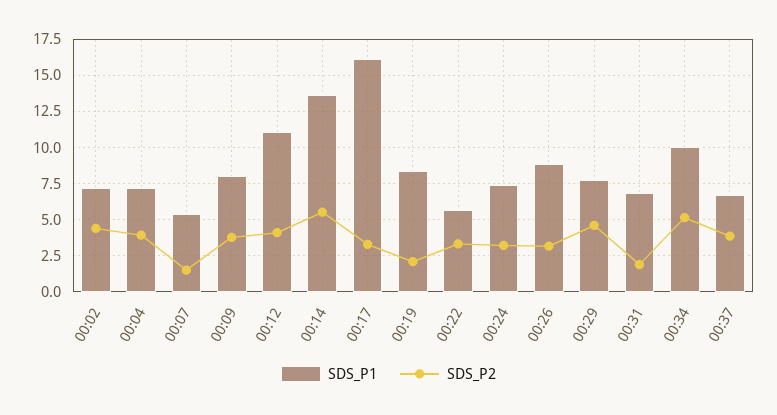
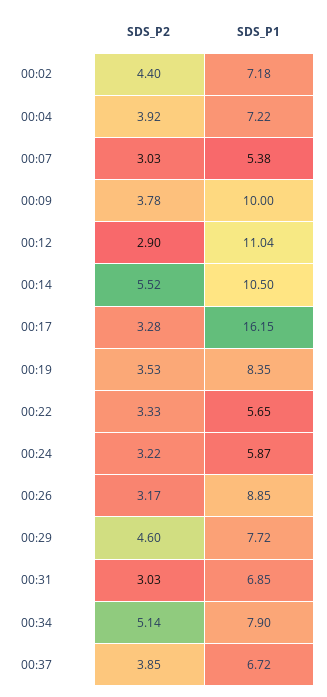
  {
    "SDS_P1": {
      "00:02": 7.18,
      "00:04": 7.22,
      "00:07": 5.38,
-     "00:09": 8,
+     "00:09": 10,
      "00:12": 11.04,
-     "00:14": 13.5,
+     "00:14": 10.5,
      "00:17": 16.15,
      "00:19": 8.35,
      "00:22": 5.65,
-     "00:24": 7.5,
+     "00:24": 5.87,
      "00:26": 8.85,
      "00:29": 7.72,
      "00:31": 6.85,
-     "00:34": 10,
+     "00:34": 7.9,
      "00:37": 6.72
    },
    "SDS_P2": {
      "00:02": 4.4,
      "00:04": 3.92,
-     "00:07": 1.5,
+     "00:07": 3.03,
      "00:09": 3.78,
-     "00:12": 4,
+     "00:12": 2.9,
      "00:14": 5.52,
      "00:17": 3.28,
-     "00:19": 2,
+     "00:19": 3.53,
      "00:22": 3.33,
      "00:24": 3.22,
      "00:26": 3.17,
      "00:29": 4.6,
-     "00:31": 2,
+     "00:31": 3.03,
      "00:34": 5.14,
      "00:37": 3.85
    }
  }

